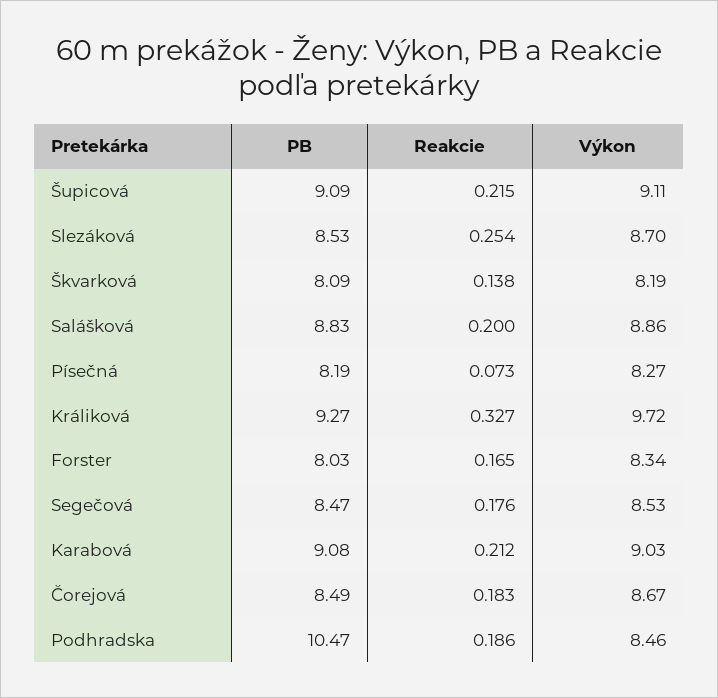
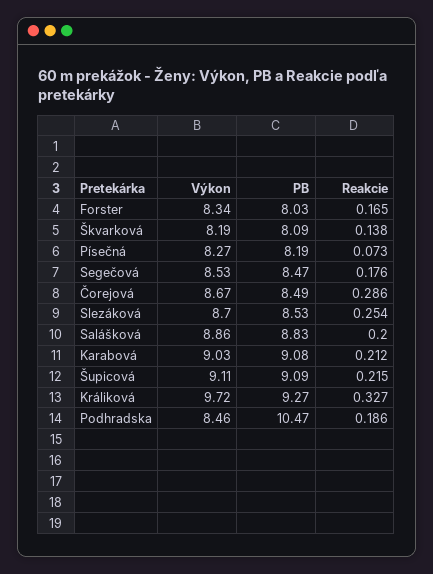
  {
    "PB": {
      "Šupicová": 9.09,
      "Slezáková": 8.53,
      "Škvarková": 8.09,
      "Salášková": 8.83,
      "Písečná": 8.19,
      "Králiková": 9.27,
      "Forster": 8.03,
      "Segečová": 8.47,
      "Karabová": 9.08,
      "Čorejová": 8.49,
      "Podhradska": 10.47
    },
    "Reakcie": {
      "Šupicová": 0.215,
      "Slezáková": 0.254,
      "Škvarková": 0.138,
      "Salášková": 0.2,
      "Písečná": 0.073,
      "Králiková": 0.327,
      "Forster": 0.165,
      "Segečová": 0.176,
      "Karabová": 0.212,
-     "Čorejová": 0.183,
+     "Čorejová": 0.286,
      "Podhradska": 0.186
    },
    "Výkon": {
      "Šupicová": 9.11,
      "Slezáková": 8.7,
      "Škvarková": 8.19,
      "Salášková": 8.86,
      "Písečná": 8.27,
      "Králiková": 9.72,
      "Forster": 8.34,
      "Segečová": 8.53,
      "Karabová": 9.03,
      "Čorejová": 8.67,
      "Podhradska": 8.46
    }
  }

